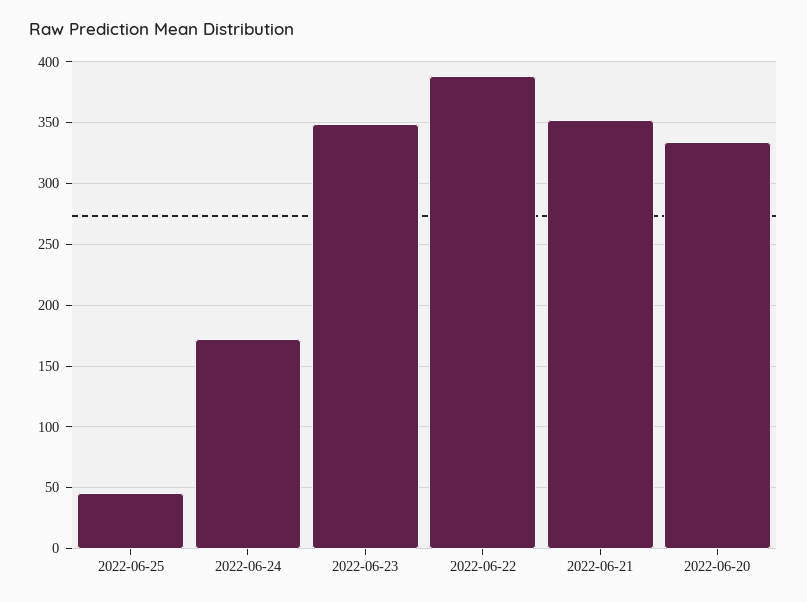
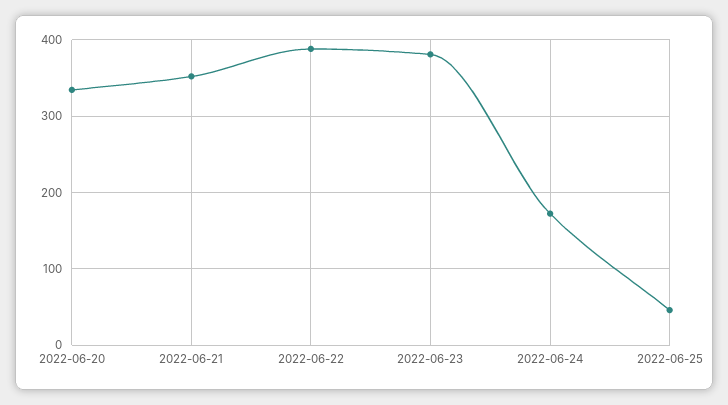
  {
    "2022-06-25": 45,
    "2022-06-24": 175,
-   "2022-06-23": 350,
+   "2022-06-23": 380,
    "2022-06-22": 390,
    "2022-06-21": 350,
    "2022-06-20": 335
  }

